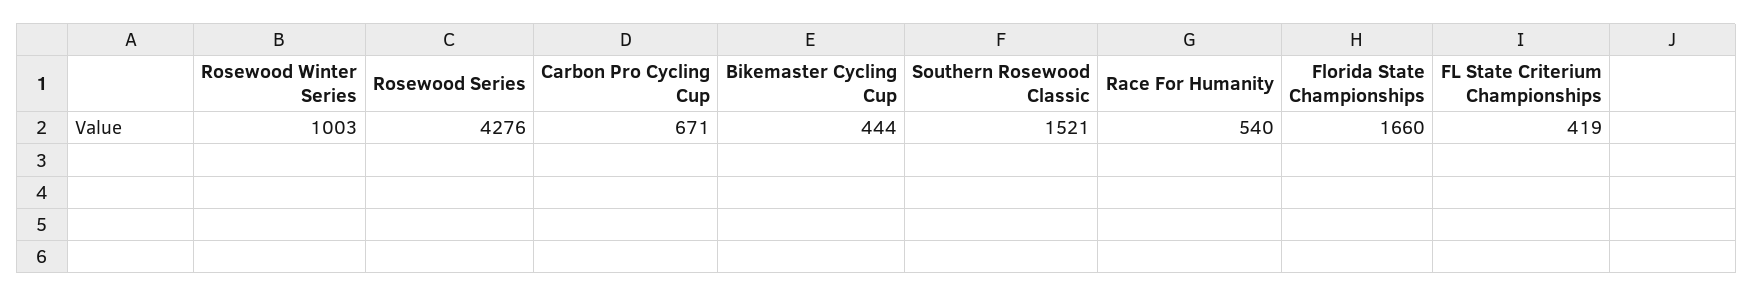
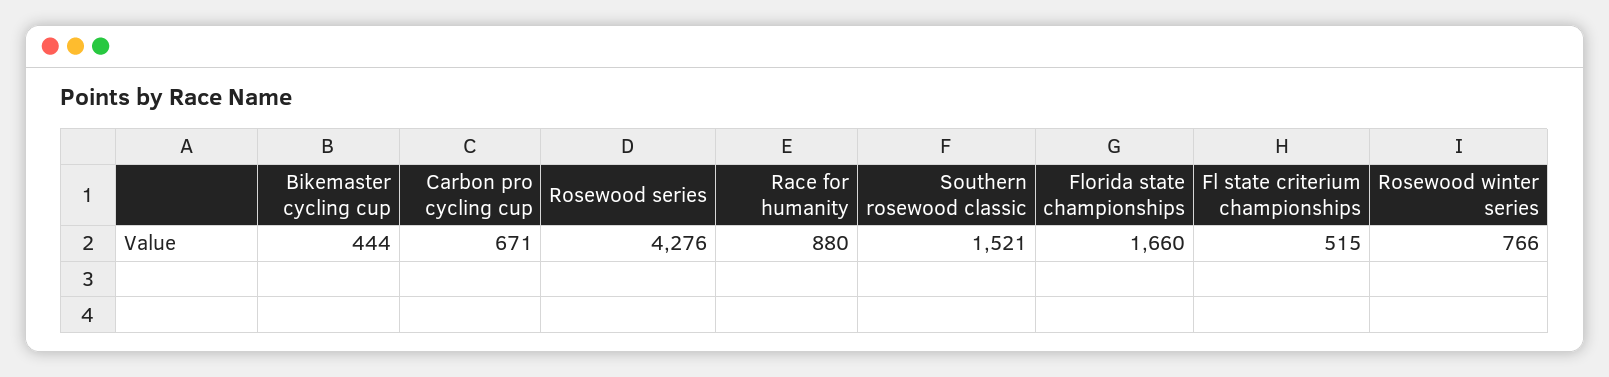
  {
-   "Rosewood Winter Series": 1003,
+   "Rosewood Winter Series": 766,
    "Rosewood Series": 4276,
    "Carbon Pro Cycling Cup": 671,
    "Bikemaster Cycling Cup": 444,
    "Southern Rosewood Classic": 1521,
-   "Race For Humanity": 540,
+   "Race For Humanity": 880,
    "Florida State Championships": 1660,
-   "FL State Criterium Championships": 419
+   "FL State Criterium Championships": 515
  }

